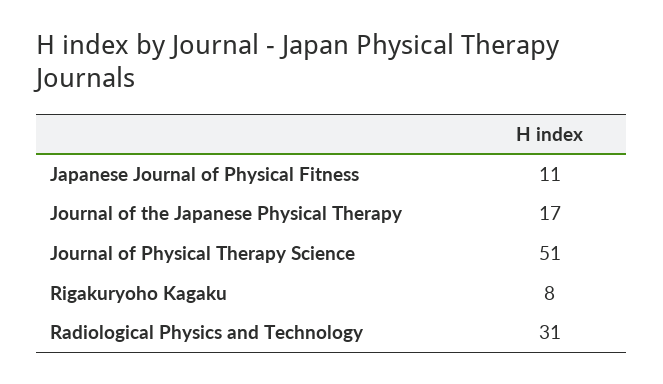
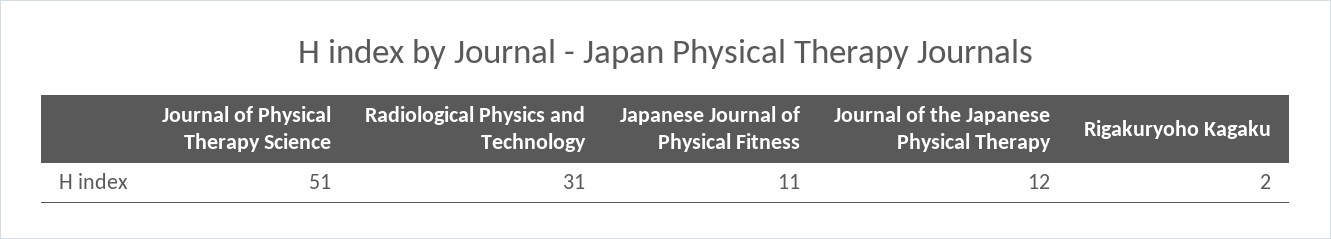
  {
    "Japanese Journal of Physical Fitness": 11,
-   "Journal of the Japanese Physical Therapy": 17,
+   "Journal of the Japanese Physical Therapy": 12,
    "Journal of Physical Therapy Science": 51,
-   "Rigakuryoho Kagaku": 8,
+   "Rigakuryoho Kagaku": 2,
    "Radiological Physics and Technology": 31
  }

